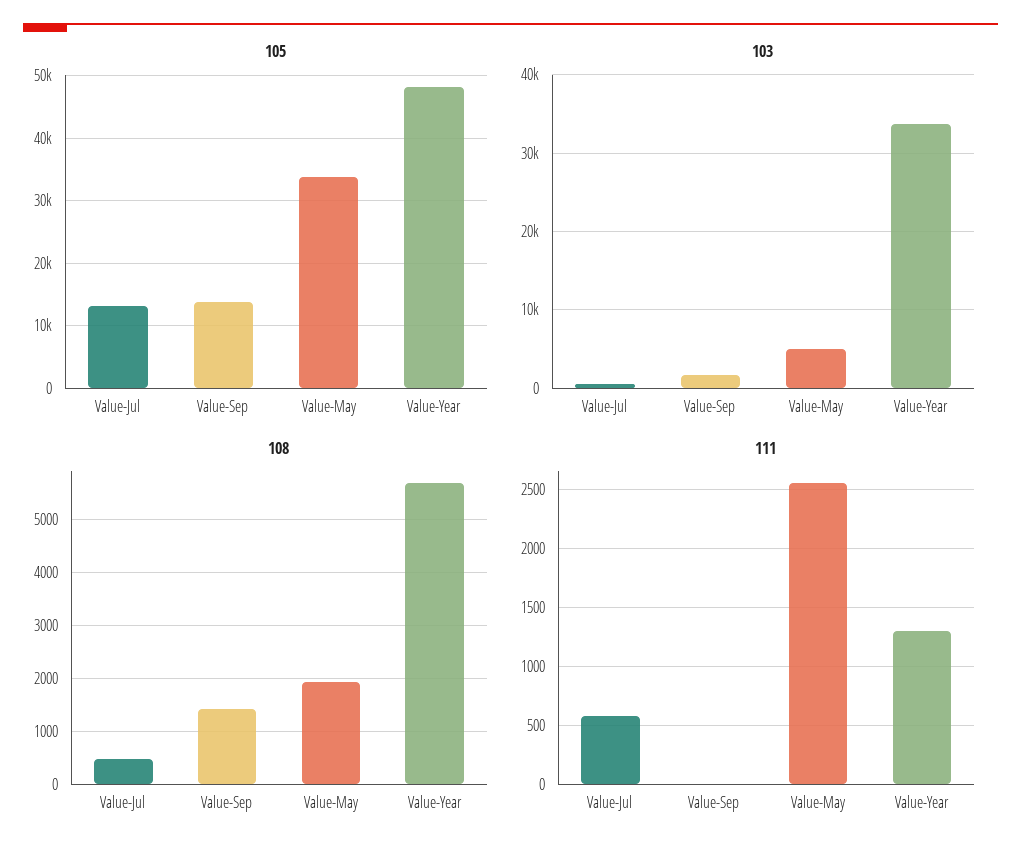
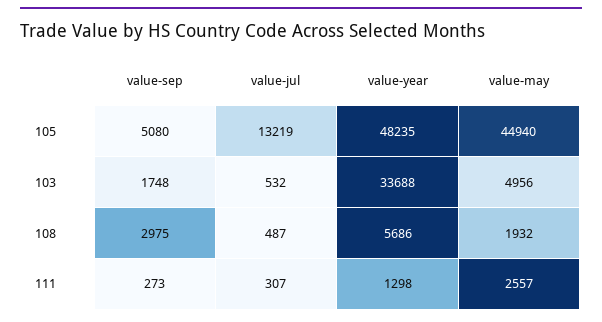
  {
    "105": {
      "Value-Jul": 13219,
-     "Value-Sep": 14000,
+     "Value-Sep": 5080,
-     "Value-May": 34000,
+     "Value-May": 44940,
      "Value-Year": 48235
    },
    "103": {
      "Value-Jul": 532,
      "Value-Sep": 1748,
      "Value-May": 4956,
      "Value-Year": 33688
    },
    "108": {
      "Value-Jul": 487,
-     "Value-Sep": 1400,
+     "Value-Sep": 2975,
      "Value-May": 1932,
      "Value-Year": 5686
    },
    "111": {
-     "Value-Jul": 600,
+     "Value-Jul": 307,
-     "Value-Sep": 0,
+     "Value-Sep": 273,
      "Value-May": 2557,
      "Value-Year": 1298
    }
  }

